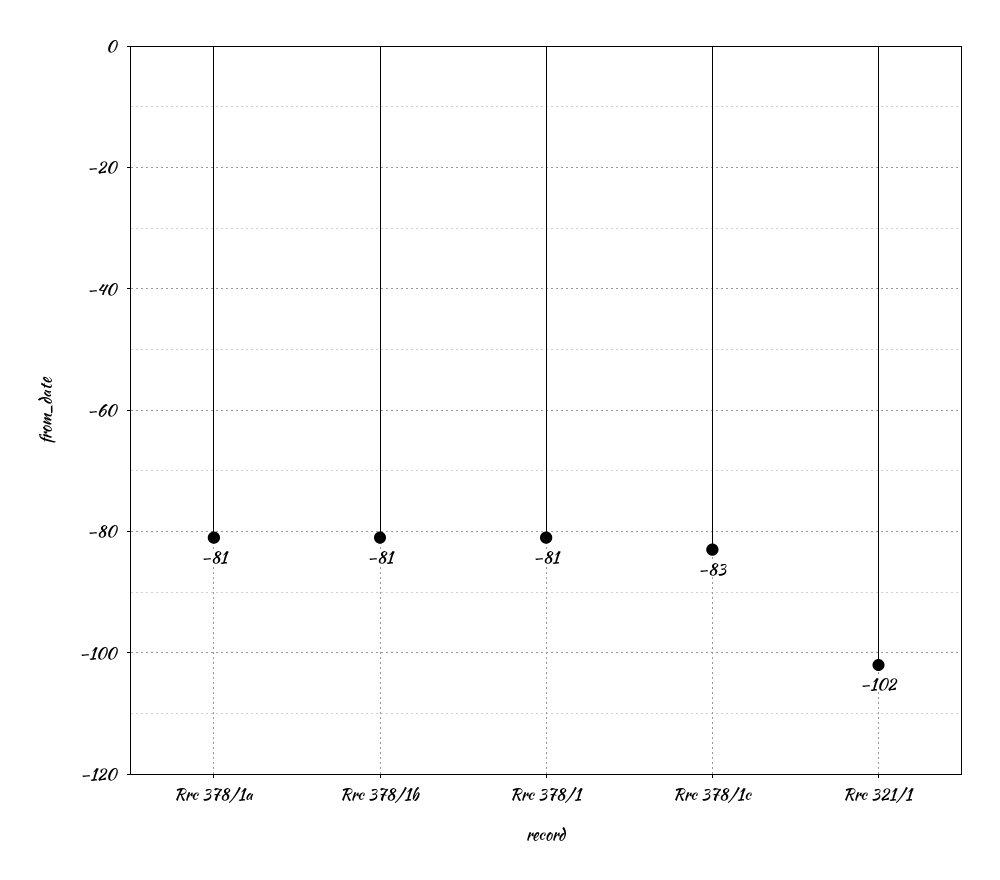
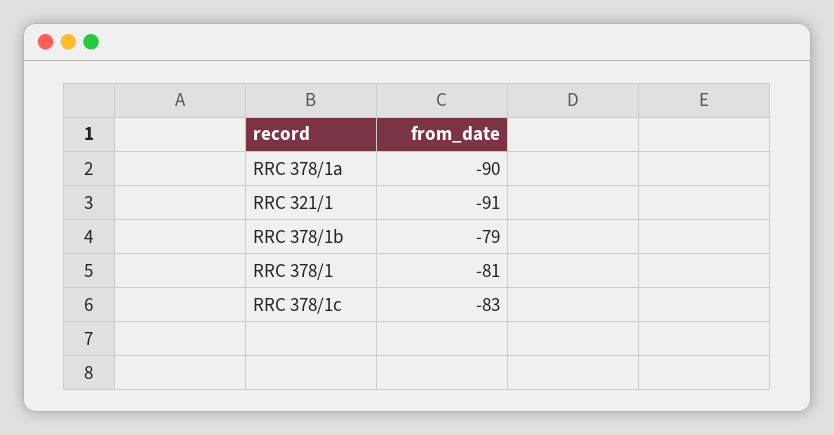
  {
-   "Rrc 378/1a": -81,
+   "Rrc 378/1a": -90,
-   "Rrc 378/1b": -81,
+   "Rrc 378/1b": -79,
    "Rrc 378/1": -81,
    "Rrc 378/1c": -83,
-   "Rrc 321/1": -102
+   "Rrc 321/1": -91
  }

